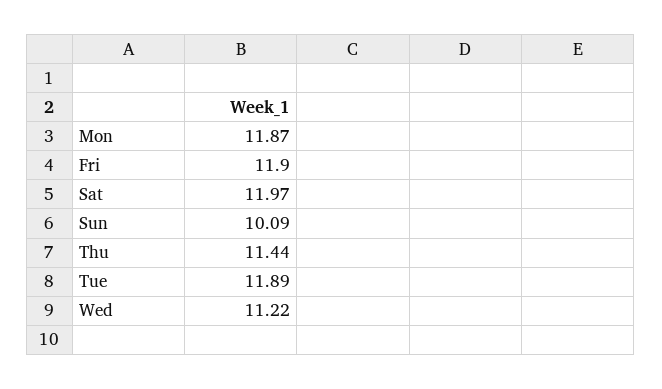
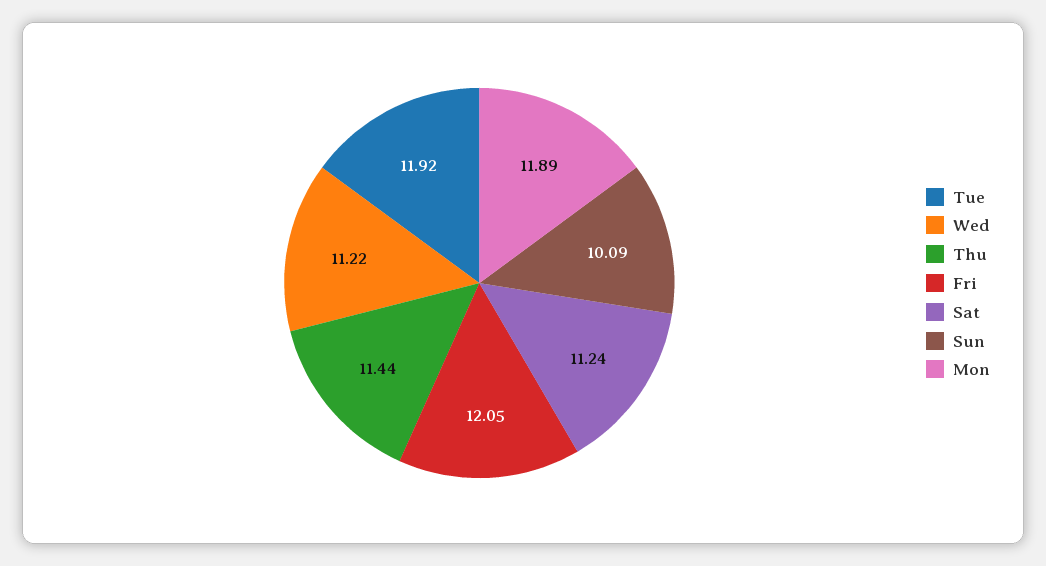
  {
-   "Mon": 11.87,
+   "Mon": 11.89,
-   "Fri": 11.9,
+   "Fri": 12.05,
-   "Sat": 11.97,
+   "Sat": 11.24,
    "Sun": 10.09,
    "Thu": 11.44,
-   "Tue": 11.89,
+   "Tue": 11.92,
    "Wed": 11.22
  }

